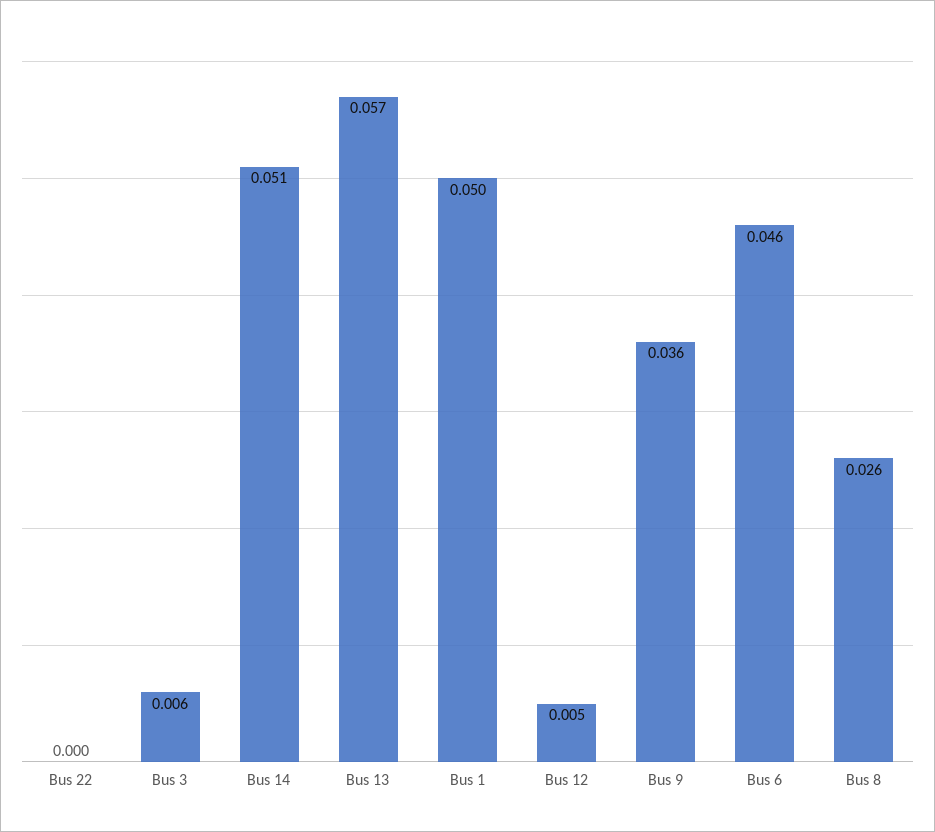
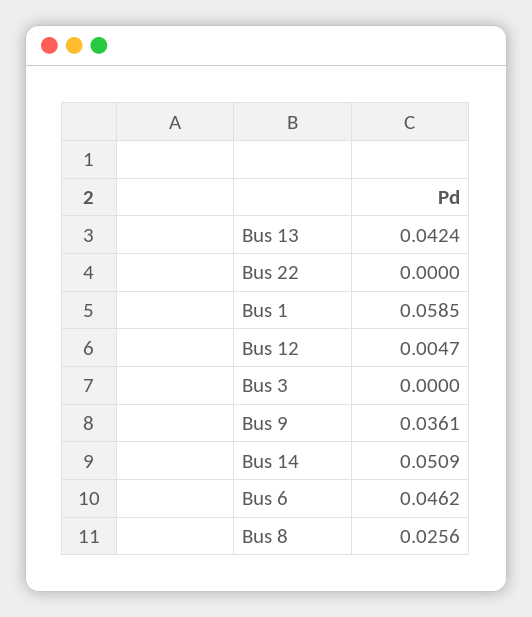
  {
    "Bus 22": 0,
-   "Bus 3": 0.006,
+   "Bus 3": 0,
    "Bus 14": 0.0509,
-   "Bus 13": 0.057,
+   "Bus 13": 0.0424,
-   "Bus 1": 0.05,
+   "Bus 1": 0.0585,
    "Bus 12": 0.0047,
    "Bus 9": 0.0361,
    "Bus 6": 0.0462,
    "Bus 8": 0.0256
  }

